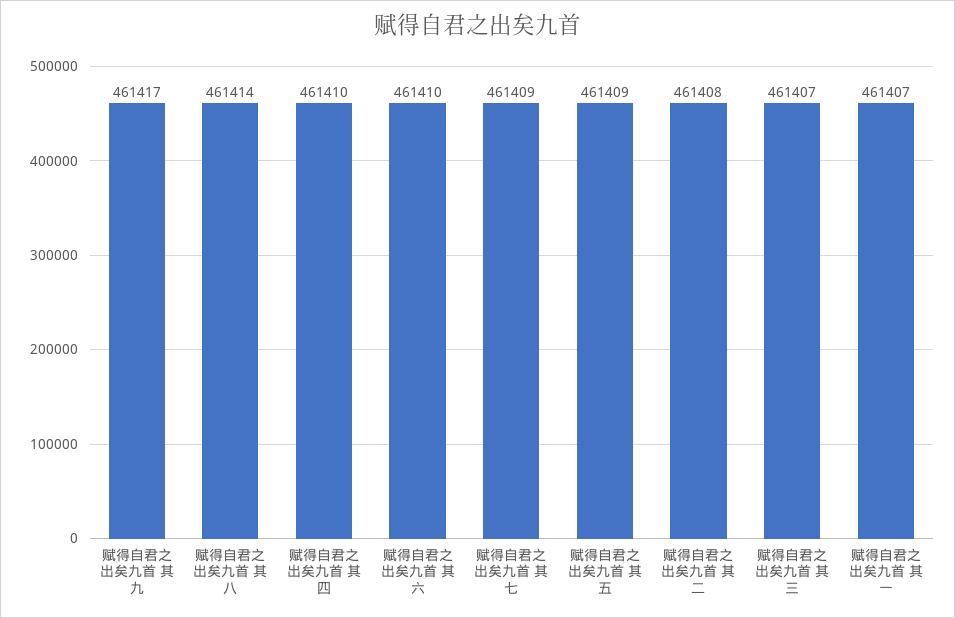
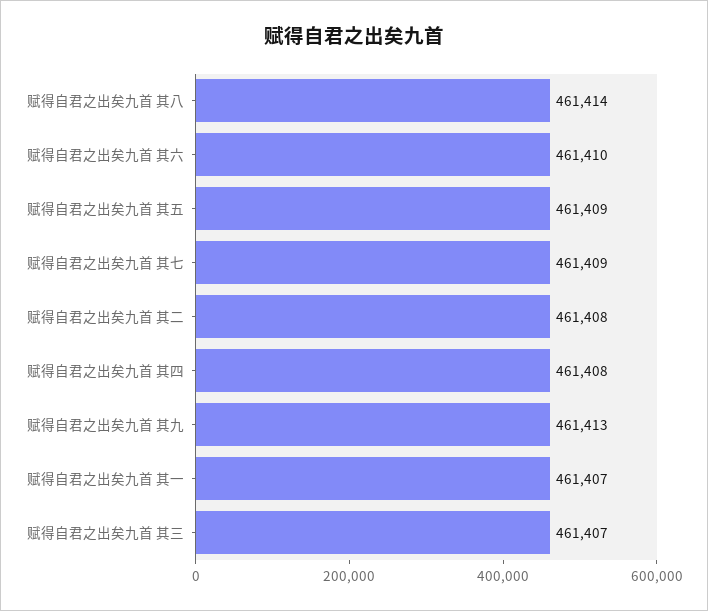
  {
-   "赋得自君之出矣九首 其九": 461417,
+   "赋得自君之出矣九首 其九": 461413,
    "赋得自君之出矣九首 其八": 461414,
-   "赋得自君之出矣九首 其四": 461410,
+   "赋得自君之出矣九首 其四": 461408,
    "赋得自君之出矣九首 其六": 461410,
    "赋得自君之出矣九首 其七": 461409,
    "赋得自君之出矣九首 其五": 461409,
    "赋得自君之出矣九首 其二": 461408,
    "赋得自君之出矣九首 其三": 461407,
    "赋得自君之出矣九首 其一": 461407
  }

